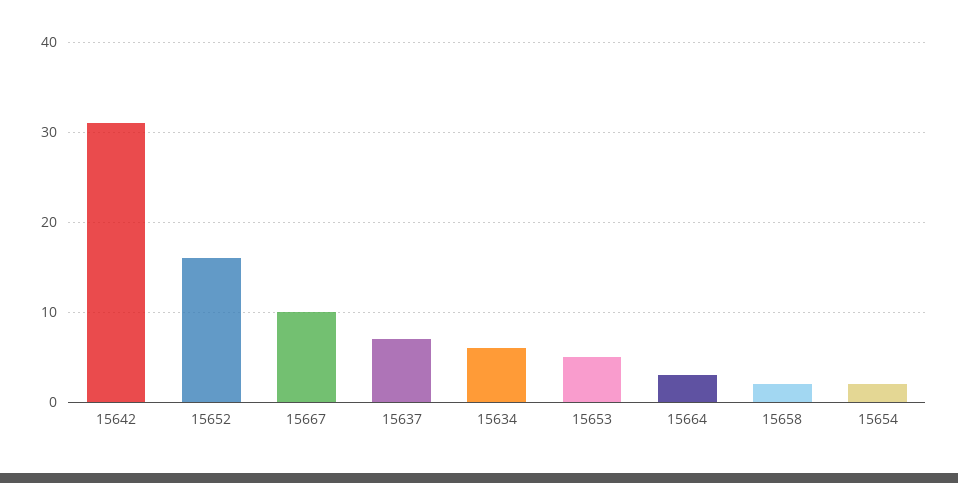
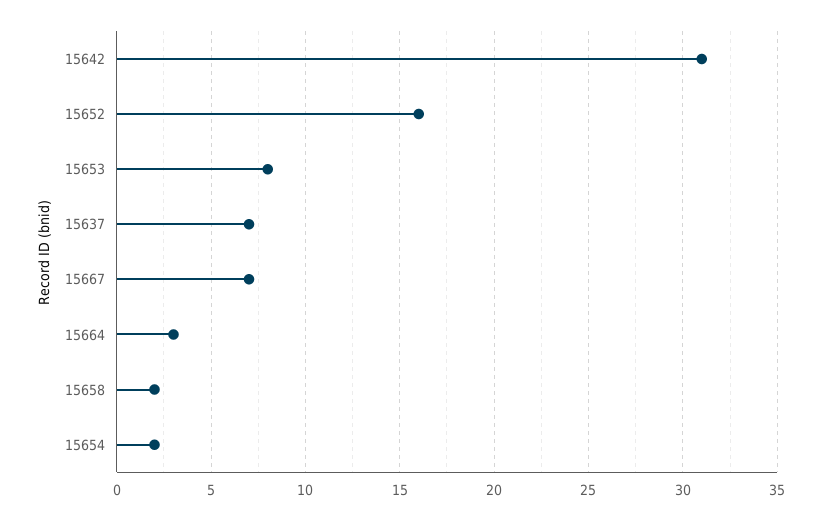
  {
    "15642": 31,
    "15652": 16,
-   "15667": 10,
+   "15667": 7,
    "15637": 7,
-   "15634": 6,
-   "15653": 5,
+   "15653": 8,
    "15664": 3,
    "15658": 2,
    "15654": 2
  }

